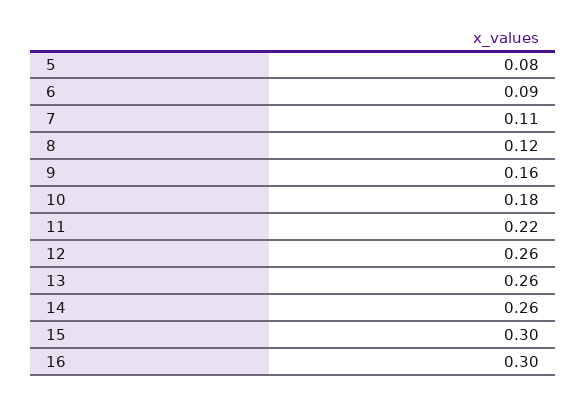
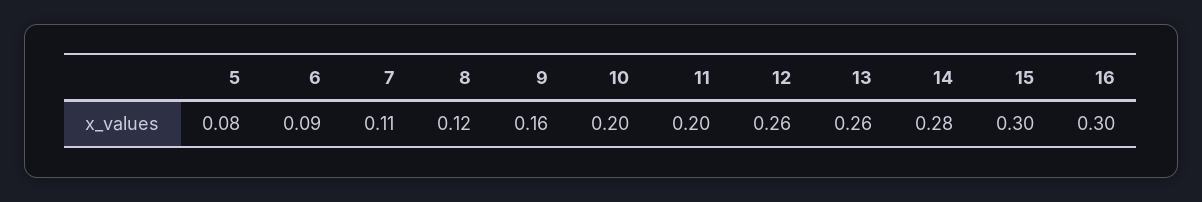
  {
    "5": 0.08,
    "6": 0.09,
    "7": 0.11,
    "8": 0.12,
    "9": 0.16,
-   "10": 0.18,
+   "10": 0.2,
-   "11": 0.22,
+   "11": 0.2,
    "12": 0.26,
    "13": 0.26,
-   "14": 0.26,
+   "14": 0.28,
    "15": 0.3,
    "16": 0.3
  }

